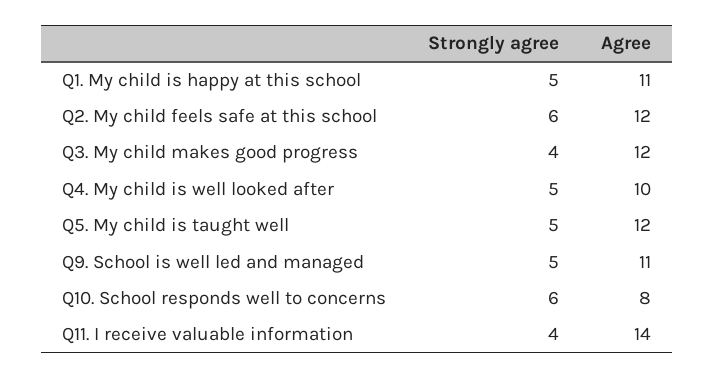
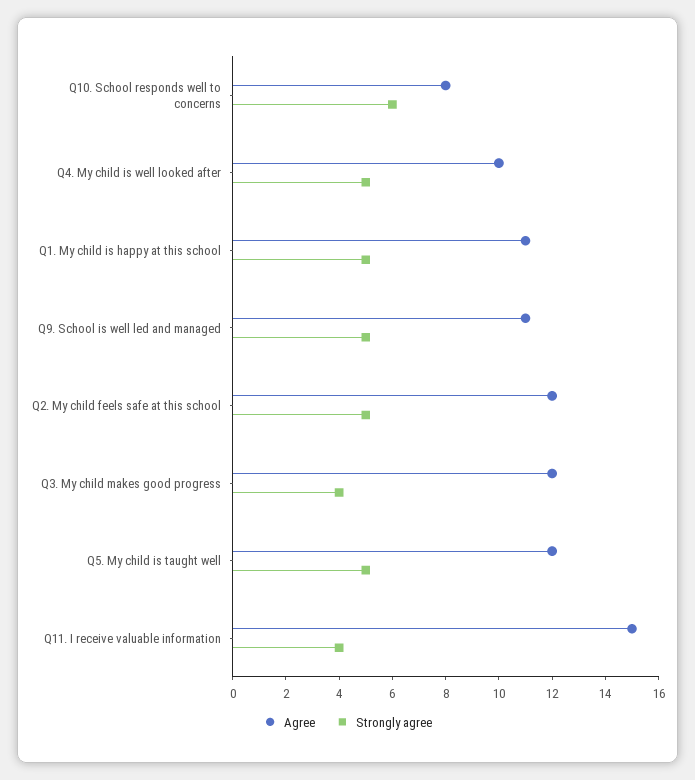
  {
    "Strongly agree": {
      "Q1. My child is happy at this school": 5,
-     "Q2. My child feels safe at this school": 6,
+     "Q2. My child feels safe at this school": 5,
      "Q3. My child makes good progress": 4,
      "Q4. My child is well looked after": 5,
      "Q5. My child is taught well": 5,
      "Q9. School is well led and managed": 5,
      "Q10. School responds well to concerns": 6,
      "Q11. I receive valuable information": 4
    },
    "Agree": {
      "Q1. My child is happy at this school": 11,
      "Q2. My child feels safe at this school": 12,
      "Q3. My child makes good progress": 12,
      "Q4. My child is well looked after": 10,
      "Q5. My child is taught well": 12,
      "Q9. School is well led and managed": 11,
      "Q10. School responds well to concerns": 8,
-     "Q11. I receive valuable information": 14
+     "Q11. I receive valuable information": 15
    }
  }

